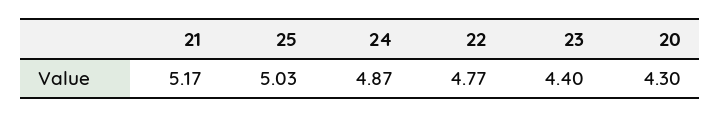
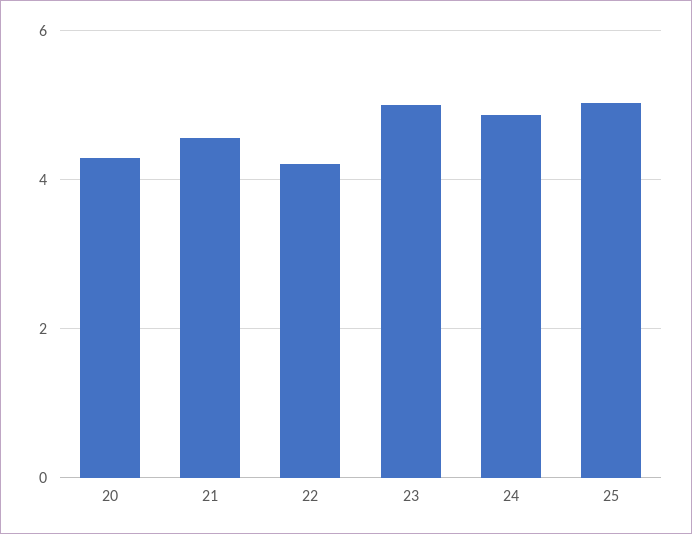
  {
-   "21": 5.17,
+   "21": 4.6,
    "25": 5.03,
    "24": 4.87,
-   "22": 4.77,
+   "22": 4.2,
-   "23": 4.4,
+   "23": 5,
    "20": 4.3
  }

